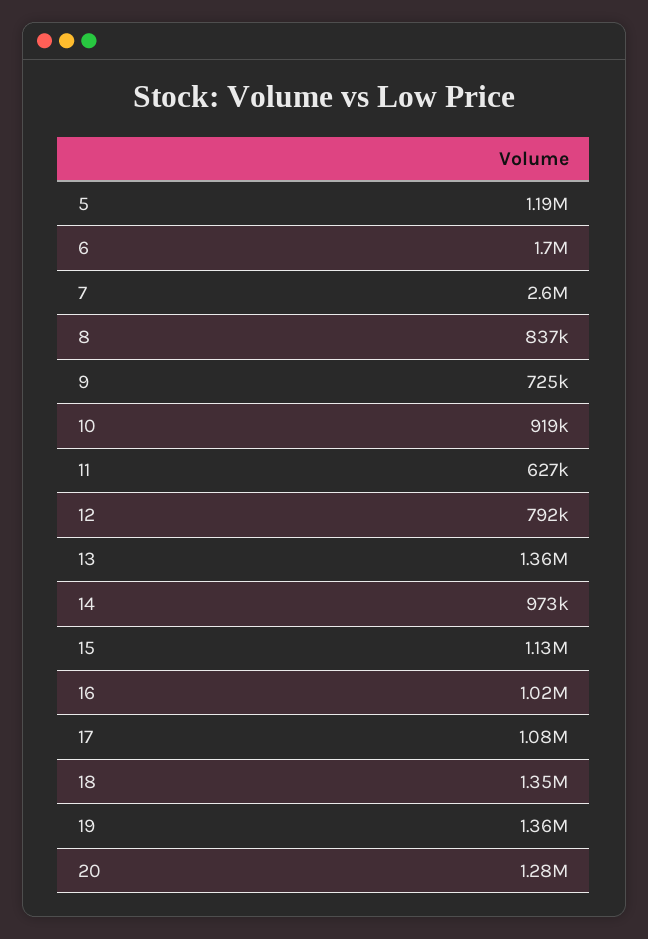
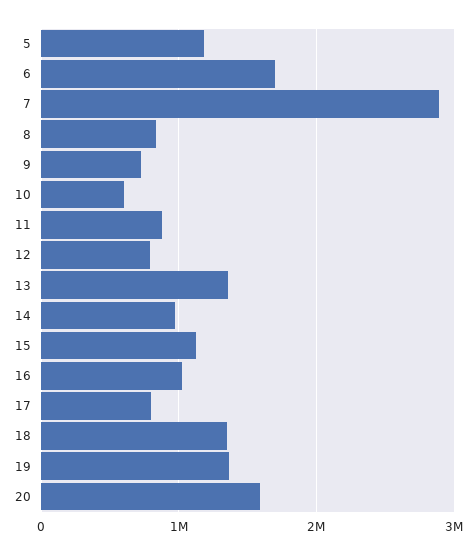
  {
    "5": 1190000,
    "6": 1700000,
-   "7": 2600000,
+   "7": 2900000,
    "8": 837000,
    "9": 725000,
-   "10": 919000,
+   "10": 600000,
-   "11": 627000,
+   "11": 900000,
    "12": 792000,
    "13": 1360000,
    "14": 973000,
    "15": 1130000,
    "16": 1020000,
-   "17": 1080000,
+   "17": 800000,
    "18": 1350000,
    "19": 1360000,
-   "20": 1280000
+   "20": 1600000
  }

